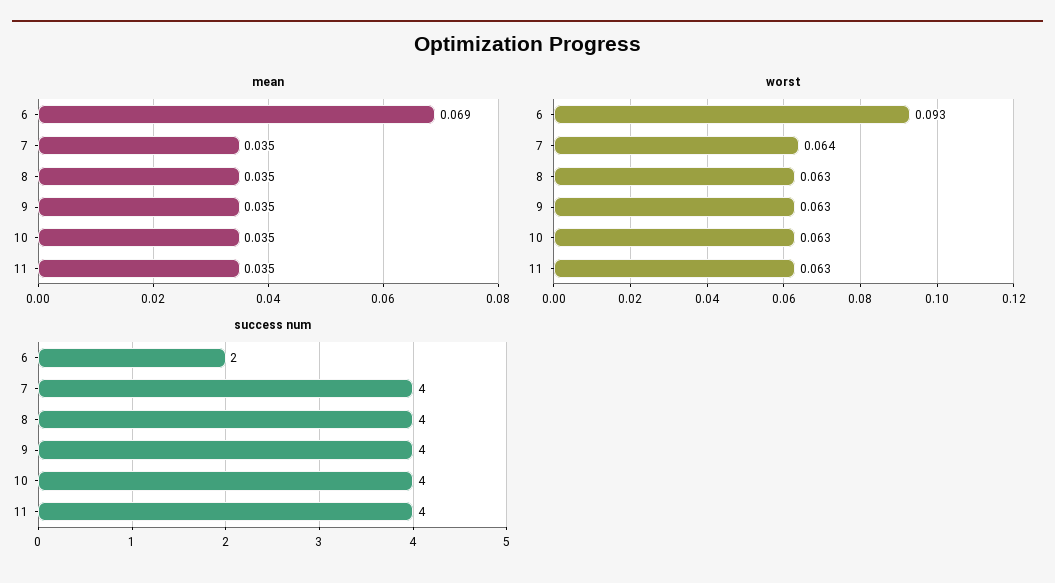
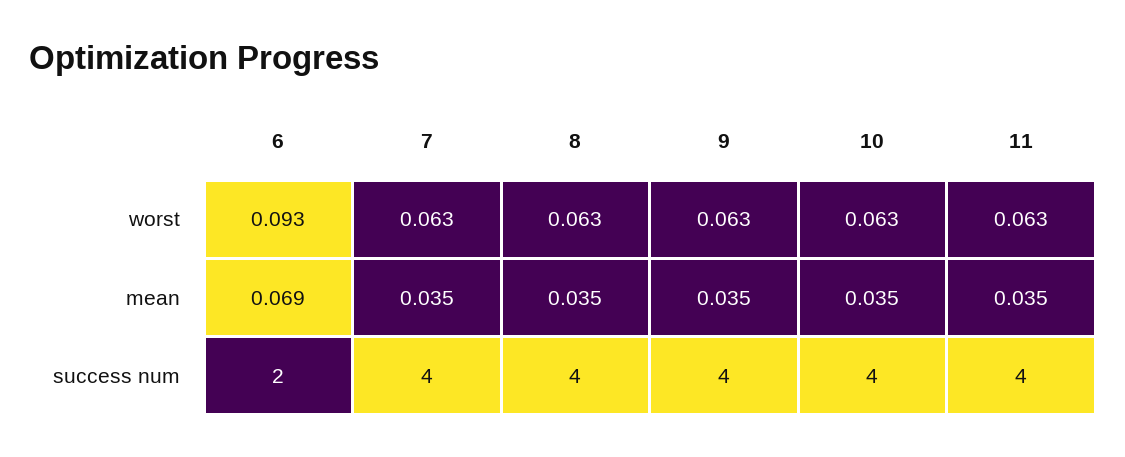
  {
    "mean": {
      "6": 0.069,
      "7": 0.035,
      "8": 0.035,
      "9": 0.035,
      "10": 0.035,
      "11": 0.035
    },
    "worst": {
      "6": 0.093,
-     "7": 0.064,
+     "7": 0.063,
      "8": 0.063,
      "9": 0.063,
      "10": 0.063,
      "11": 0.063
    },
    "success num": {
      "6": 2,
      "7": 4,
      "8": 4,
      "9": 4,
      "10": 4,
      "11": 4
    }
  }

